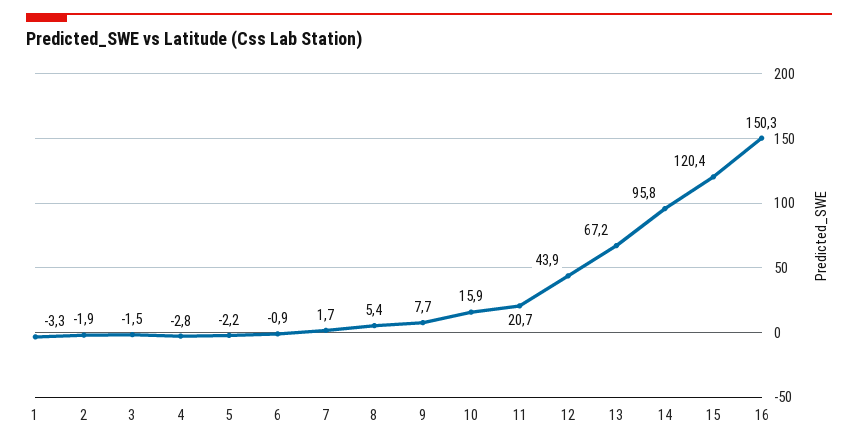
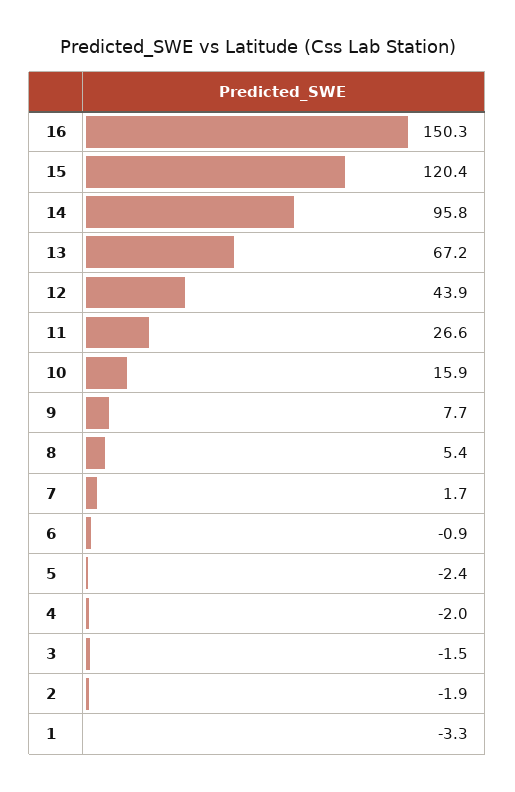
  {
    "1": -3.3,
    "2": -1.9,
    "3": -1.5,
-   "4": -2.8,
+   "4": -2,
-   "5": -2.2,
+   "5": -2.4,
    "6": -0.9,
    "7": 1.7,
    "8": 5.4,
    "9": 7.7,
    "10": 15.9,
-   "11": 20.7,
+   "11": 26.6,
    "12": 43.9,
    "13": 67.2,
    "14": 95.8,
    "15": 120.4,
    "16": 150.3
  }

